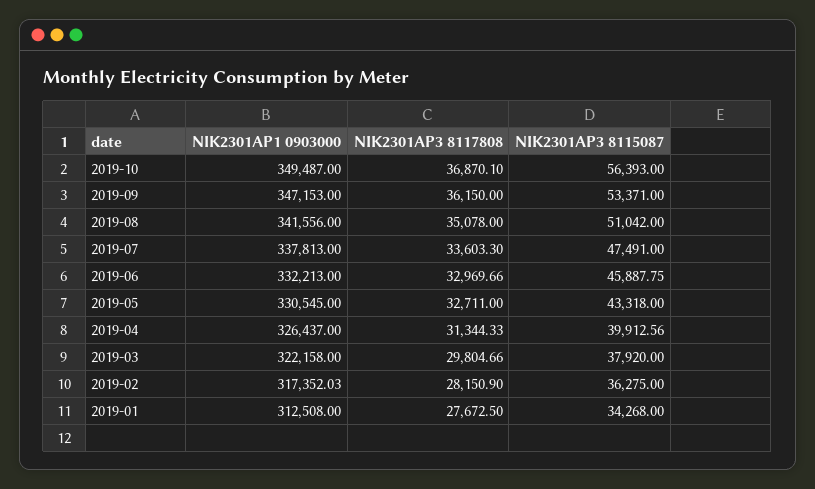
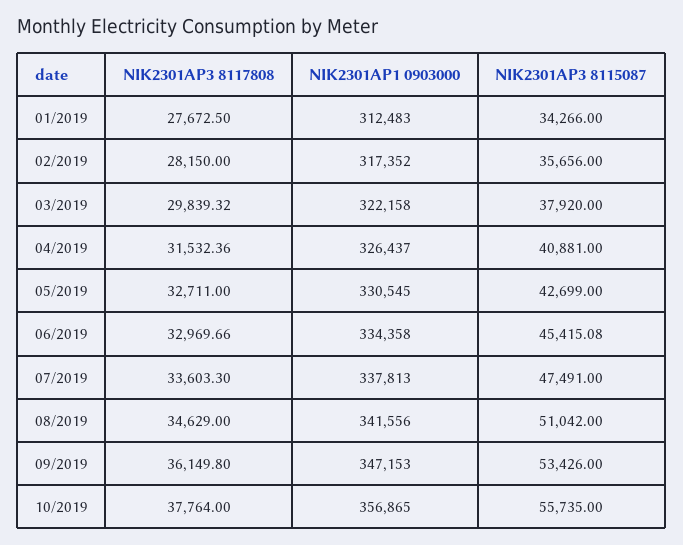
  {
    "NIK2301AP1 0903000": {
-     "2019-10": 349487,
+     "2019-10": 356865,
      "2019-09": 347153,
      "2019-08": 341556,
      "2019-07": 337813,
-     "2019-06": 332213,
+     "2019-06": 334358,
      "2019-05": 330545,
      "2019-04": 326437,
      "2019-03": 322158,
-     "2019-02": 317352.03,
+     "2019-02": 317352,
-     "2019-01": 312508
+     "2019-01": 312483
    },
    "NIK2301AP3 8117808": {
-     "2019-10": 36870.1,
+     "2019-10": 37764,
-     "2019-09": 36150,
+     "2019-09": 36149.8,
-     "2019-08": 35078,
+     "2019-08": 34629,
      "2019-07": 33603.3,
      "2019-06": 32969.66,
      "2019-05": 32711,
-     "2019-04": 31344.33,
+     "2019-04": 31532.36,
-     "2019-03": 29804.66,
+     "2019-03": 29839.32,
-     "2019-02": 28150.9,
+     "2019-02": 28150,
      "2019-01": 27672.5
    },
    "NIK2301AP3 8115087": {
-     "2019-10": 56393,
+     "2019-10": 55735,
-     "2019-09": 53371,
+     "2019-09": 53426,
      "2019-08": 51042,
      "2019-07": 47491,
-     "2019-06": 45887.75,
+     "2019-06": 45415.08,
-     "2019-05": 43318,
+     "2019-05": 42699,
-     "2019-04": 39912.56,
+     "2019-04": 40881,
      "2019-03": 37920,
-     "2019-02": 36275,
+     "2019-02": 35656,
-     "2019-01": 34268
+     "2019-01": 34266
    }
  }

